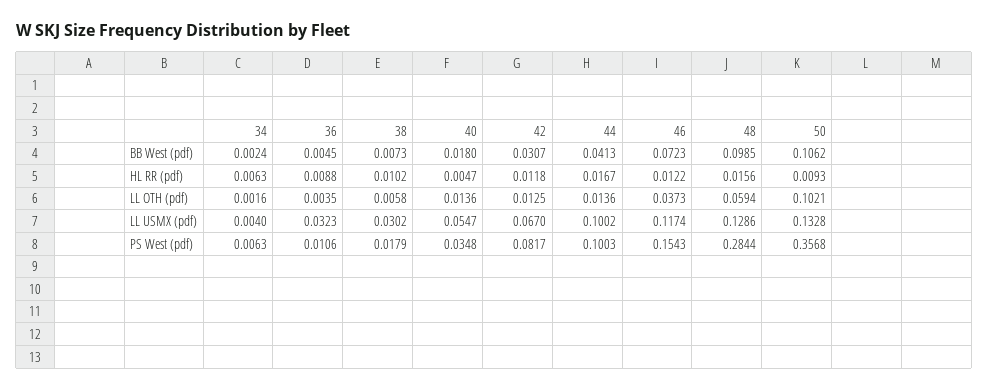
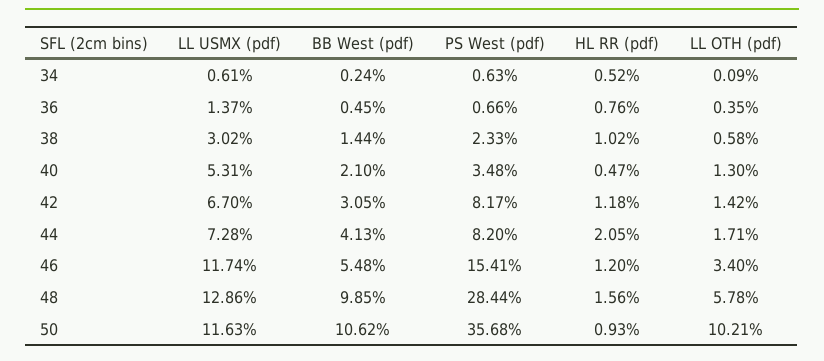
  {
    "34": {
      "BB West (pdf)": 0.0024,
-     "HL RR (pdf)": 0.0063,
+     "HL RR (pdf)": 0.0052,
-     "LL OTH (pdf)": 0.0016,
+     "LL OTH (pdf)": 0.0009,
-     "LL USMX (pdf)": 0.004,
+     "LL USMX (pdf)": 0.0061,
      "PS West (pdf)": 0.0063
    },
    "36": {
      "BB West (pdf)": 0.0045,
-     "HL RR (pdf)": 0.0088,
+     "HL RR (pdf)": 0.0076,
      "LL OTH (pdf)": 0.0035,
-     "LL USMX (pdf)": 0.0323,
+     "LL USMX (pdf)": 0.0137,
-     "PS West (pdf)": 0.0106
+     "PS West (pdf)": 0.0066
    },
    "38": {
-     "BB West (pdf)": 0.0073,
+     "BB West (pdf)": 0.0144,
      "HL RR (pdf)": 0.0102,
      "LL OTH (pdf)": 0.0058,
      "LL USMX (pdf)": 0.0302,
-     "PS West (pdf)": 0.0179
+     "PS West (pdf)": 0.0233
    },
    "40": {
-     "BB West (pdf)": 0.018,
+     "BB West (pdf)": 0.021,
      "HL RR (pdf)": 0.0047,
-     "LL OTH (pdf)": 0.0136,
+     "LL OTH (pdf)": 0.013,
-     "LL USMX (pdf)": 0.0547,
+     "LL USMX (pdf)": 0.0531,
      "PS West (pdf)": 0.0348
    },
    "42": {
-     "BB West (pdf)": 0.0307,
+     "BB West (pdf)": 0.0305,
      "HL RR (pdf)": 0.0118,
-     "LL OTH (pdf)": 0.0125,
+     "LL OTH (pdf)": 0.0142,
      "LL USMX (pdf)": 0.067,
      "PS West (pdf)": 0.0817
    },
    "44": {
      "BB West (pdf)": 0.0413,
-     "HL RR (pdf)": 0.0167,
+     "HL RR (pdf)": 0.0205,
-     "LL OTH (pdf)": 0.0136,
+     "LL OTH (pdf)": 0.0171,
-     "LL USMX (pdf)": 0.1002,
+     "LL USMX (pdf)": 0.0728,
-     "PS West (pdf)": 0.1003
+     "PS West (pdf)": 0.082
    },
    "46": {
-     "BB West (pdf)": 0.0723,
+     "BB West (pdf)": 0.0548,
-     "HL RR (pdf)": 0.0122,
+     "HL RR (pdf)": 0.012,
-     "LL OTH (pdf)": 0.0373,
+     "LL OTH (pdf)": 0.034,
      "LL USMX (pdf)": 0.1174,
-     "PS West (pdf)": 0.1543
+     "PS West (pdf)": 0.1541
    },
    "48": {
      "BB West (pdf)": 0.0985,
      "HL RR (pdf)": 0.0156,
-     "LL OTH (pdf)": 0.0594,
+     "LL OTH (pdf)": 0.0578,
      "LL USMX (pdf)": 0.1286,
      "PS West (pdf)": 0.2844
    },
    "50": {
      "BB West (pdf)": 0.1062,
      "HL RR (pdf)": 0.0093,
      "LL OTH (pdf)": 0.1021,
-     "LL USMX (pdf)": 0.1328,
+     "LL USMX (pdf)": 0.1163,
      "PS West (pdf)": 0.3568
    }
  }

